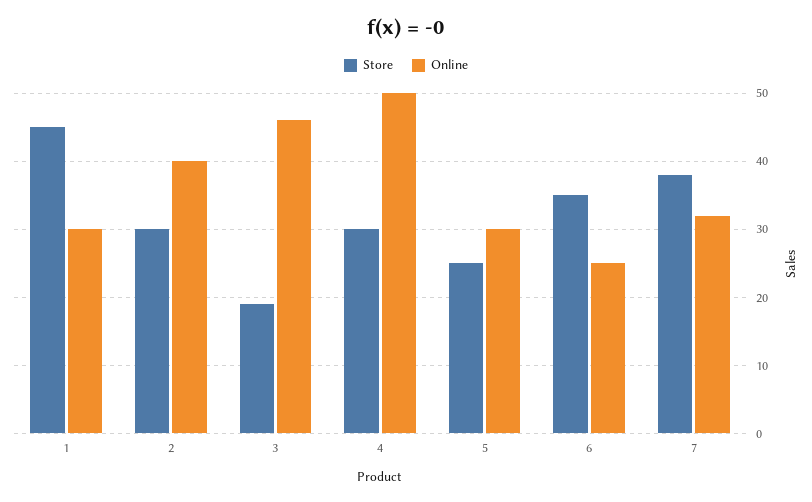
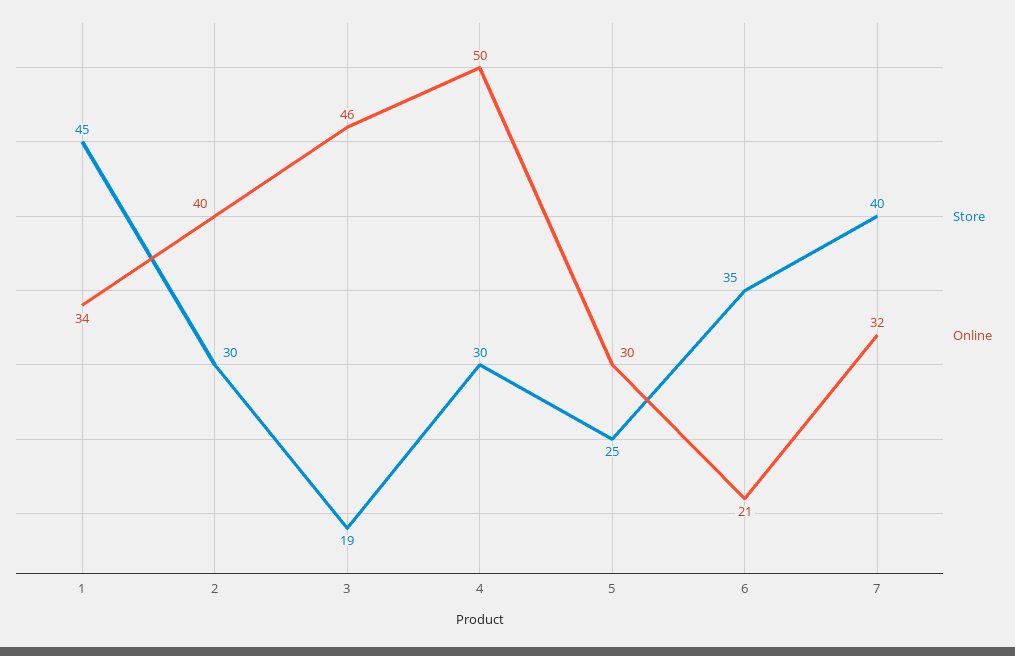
  {
    "Store": {
      "1": 45,
      "2": 30,
      "3": 19,
      "4": 30,
      "5": 25,
      "6": 35,
-     "7": 38
+     "7": 40
    },
    "Online": {
-     "1": 30,
+     "1": 34,
      "2": 40,
      "3": 46,
      "4": 50,
      "5": 30,
-     "6": 25,
+     "6": 21,
      "7": 32
    }
  }

